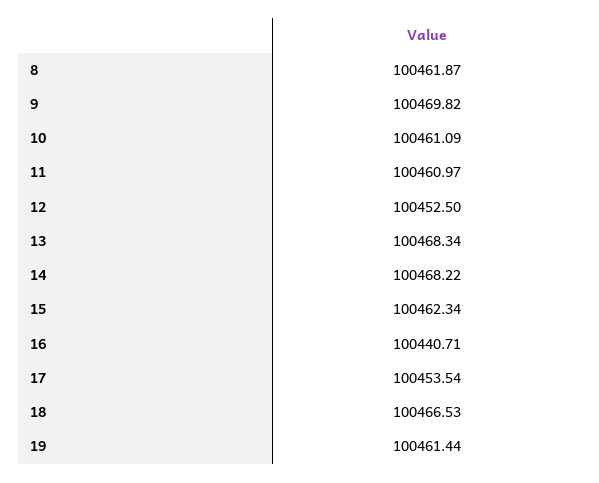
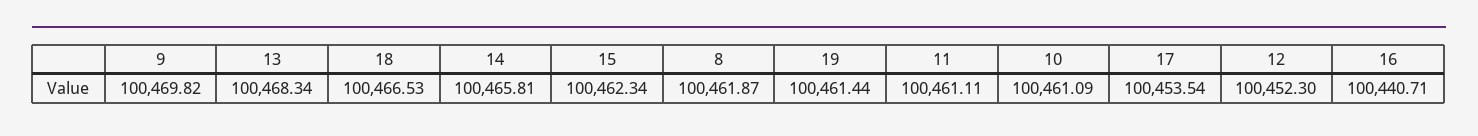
  {
    "8": 100461.87,
    "9": 100469.82,
    "10": 100461.09,
-   "11": 100460.97,
+   "11": 100461.11,
-   "12": 100452.5,
+   "12": 100452.3,
    "13": 100468.34,
-   "14": 100468.22,
+   "14": 100465.81,
    "15": 100462.34,
    "16": 100440.71,
    "17": 100453.54,
    "18": 100466.53,
    "19": 100461.44
  }

